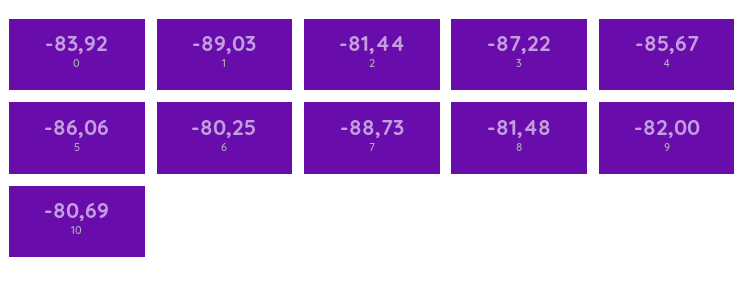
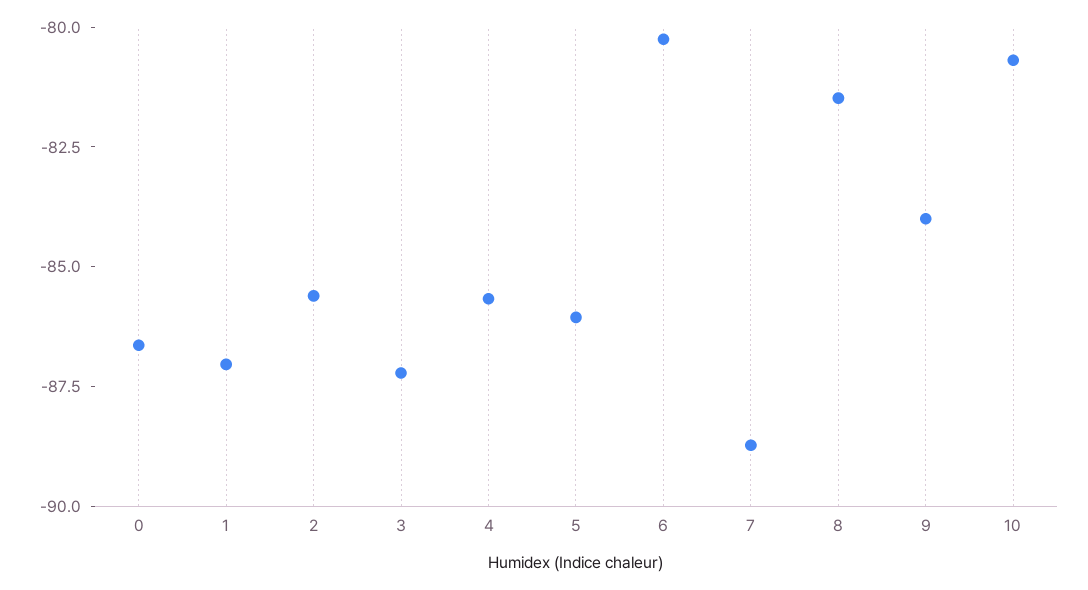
  {
-   "0": -83.92,
+   "0": -86.5,
-   "1": -89.03,
+   "1": -87,
-   "2": -81.44,
+   "2": -85.5,
    "3": -87.22,
    "4": -85.67,
    "5": -86.06,
    "6": -80.25,
    "7": -88.73,
    "8": -81.48,
-   "9": -82,
+   "9": -84,
    "10": -80.69
  }

